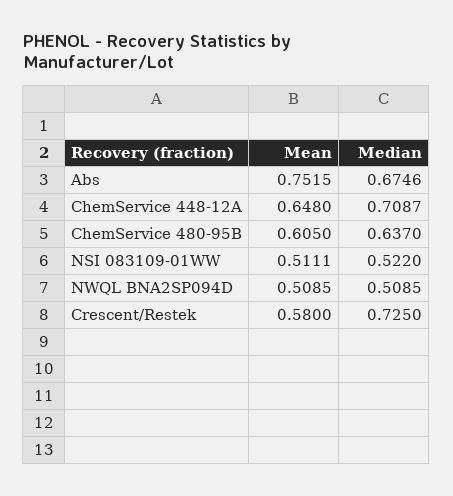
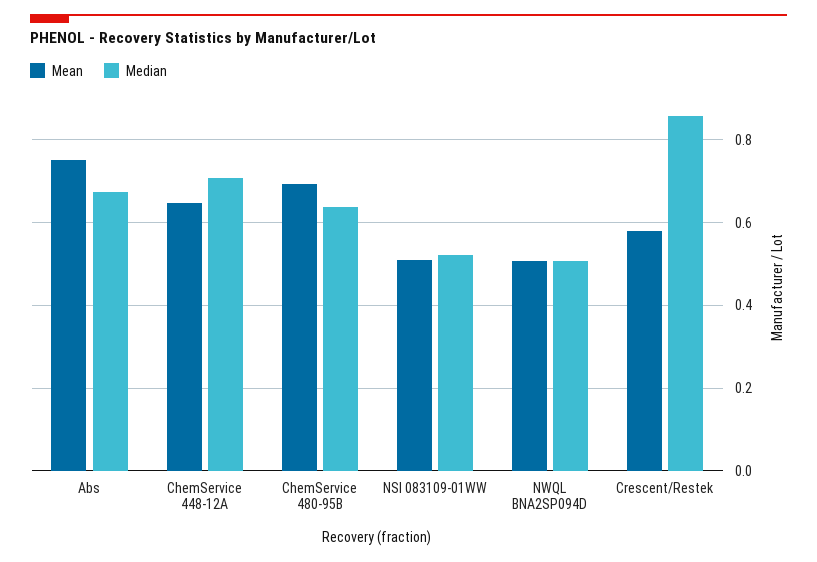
  {
    "Mean": {
      "Abs": 0.7515,
      "ChemService 448-12A": 0.648,
-     "ChemService 480-95B": 0.605,
+     "ChemService 480-95B": 0.7,
      "NSI 083109-01WW": 0.5111,
      "NWQL BNA2SP094D": 0.5085,
      "Crescent/Restek": 0.58
    },
    "Median": {
      "Abs": 0.6746,
      "ChemService 448-12A": 0.7087,
      "ChemService 480-95B": 0.637,
      "NSI 083109-01WW": 0.522,
      "NWQL BNA2SP094D": 0.5085,
-     "Crescent/Restek": 0.725
+     "Crescent/Restek": 0.86
    }
  }

